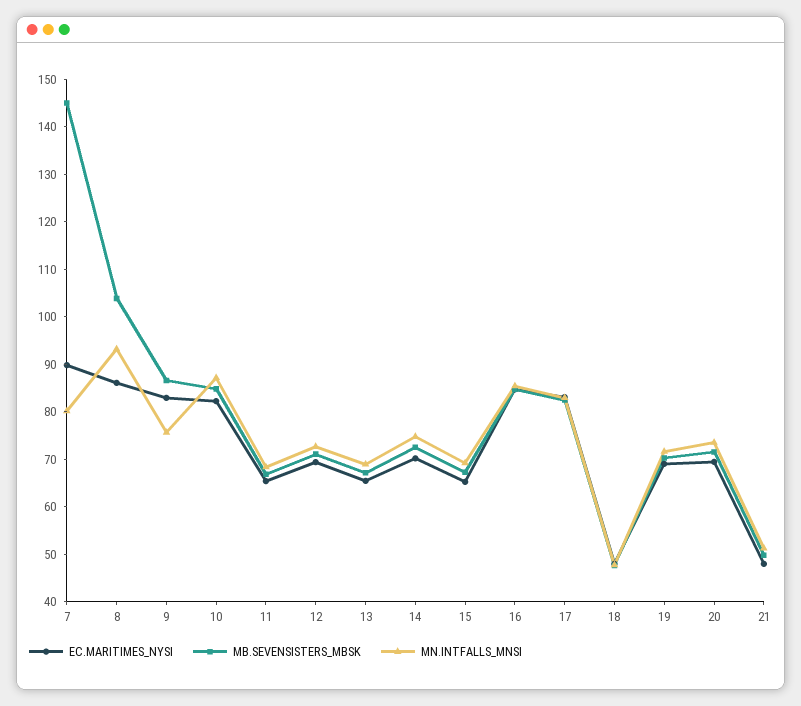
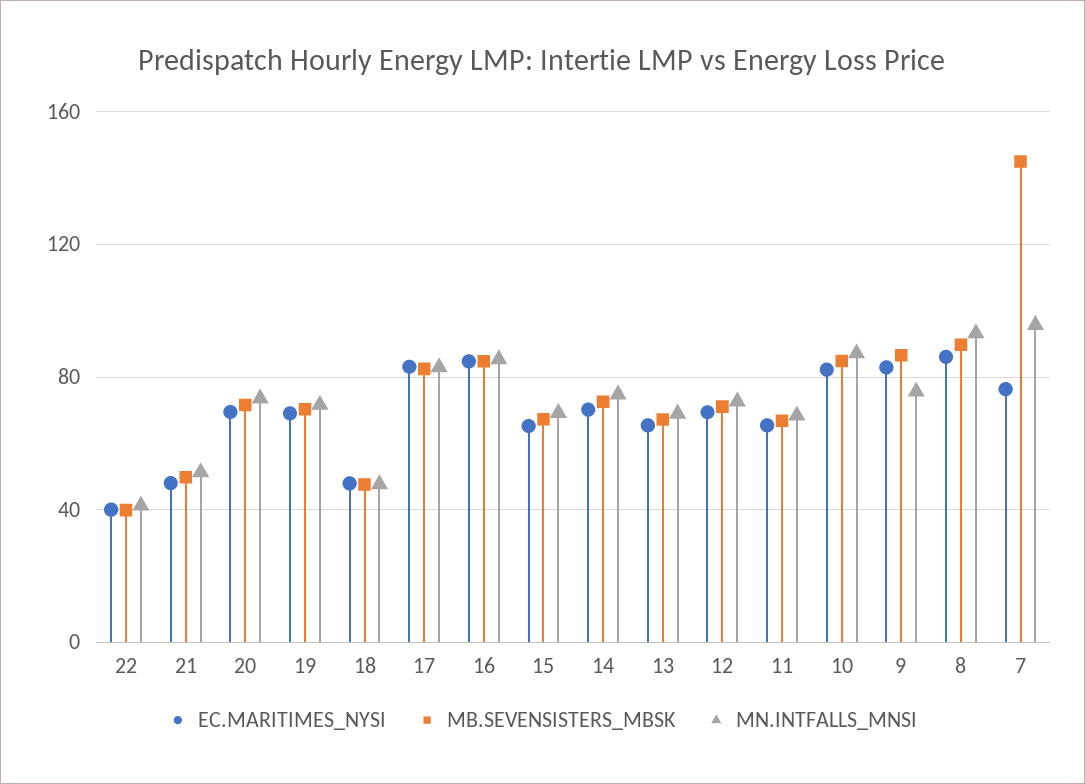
  {
    "EC.MARITIMES_NYSI": {
-     "7": 90,
+     "7": 75,
      "8": 86,
      "9": 82,
      "10": 82,
      "11": 66,
      "12": 70,
      "13": 66,
      "14": 70,
      "15": 66,
      "16": 84,
      "17": 84,
      "18": 48,
      "19": 70,
      "20": 70,
-     "21": 48
+     "21": 48,
+     "22": 40
    },
    "MB.SEVENSISTERS_MBSK": {
      "7": 146,
-     "8": 104,
+     "8": 90,
      "9": 86,
      "10": 84,
      "11": 66,
      "12": 72,
      "13": 68,
      "14": 72,
      "15": 68,
      "16": 84,
      "17": 82,
      "18": 48,
      "19": 70,
      "20": 72,
-     "21": 50
+     "21": 50,
+     "22": 40
    },
    "MN.INTFALLS_MNSI": {
-     "7": 80,
+     "7": 95,
      "8": 94,
      "9": 76,
      "10": 88,
      "11": 68,
      "12": 72,
      "13": 68,
      "14": 74,
      "15": 70,
      "16": 86,
      "17": 82,
      "18": 48,
      "19": 72,
      "20": 74,
-     "21": 52
+     "21": 52,
+     "22": 40
    }
  }

